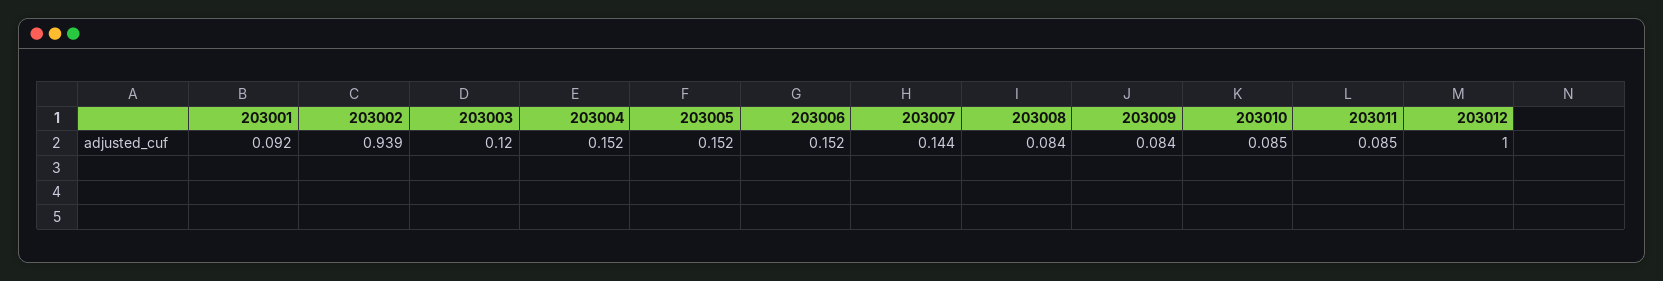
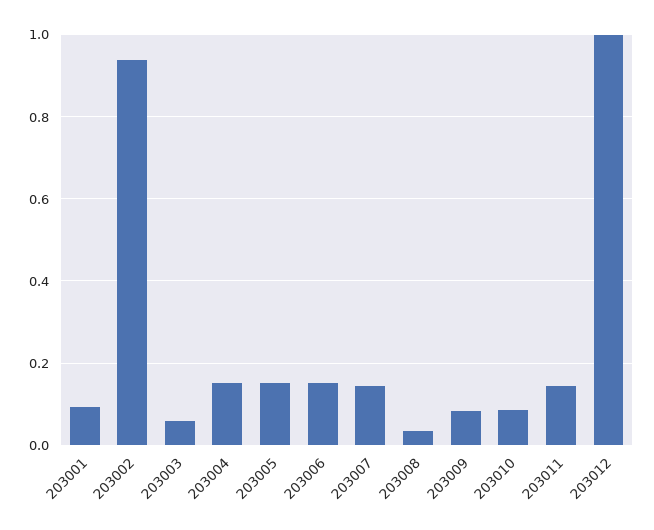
  {
    "203001": 0.092,
    "203002": 0.939,
-   "203003": 0.12,
+   "203003": 0.06,
    "203004": 0.152,
    "203005": 0.152,
    "203006": 0.152,
    "203007": 0.144,
-   "203008": 0.084,
+   "203008": 0.04,
    "203009": 0.084,
    "203010": 0.085,
-   "203011": 0.085,
+   "203011": 0.14,
    "203012": 1
  }

